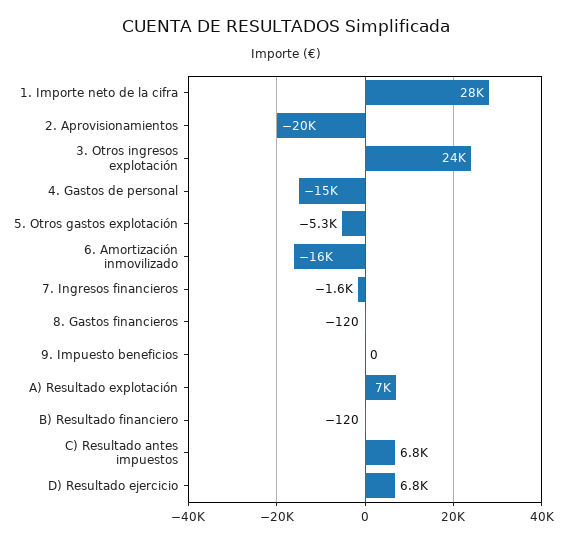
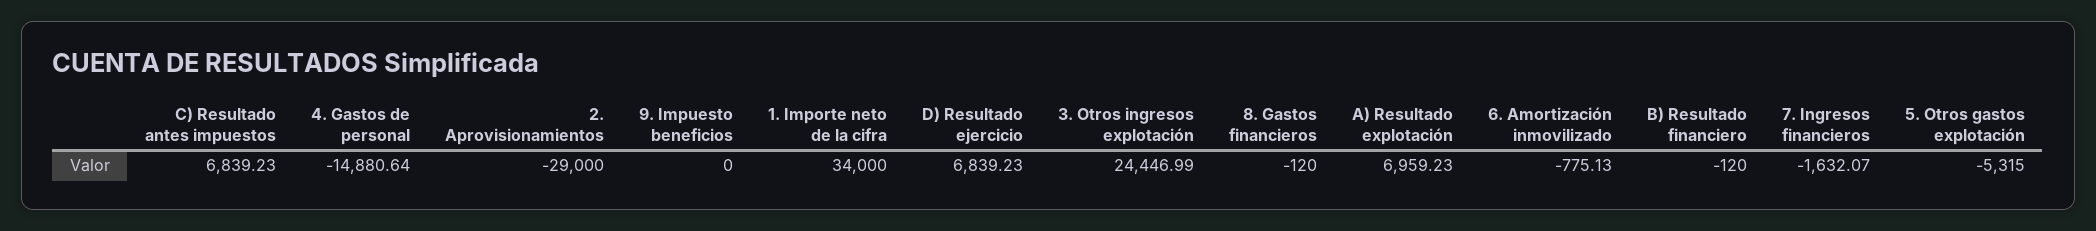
  {
-   "1. Importe neto de la cifra": 28000,
+   "1. Importe neto de la cifra": 34000,
-   "2. Aprovisionamientos": -20000,
+   "2. Aprovisionamientos": -29000,
    "3. Otros ingresos explotación": 24446.99,
    "4. Gastos de personal": -14880.64,
    "5. Otros gastos explotación": -5315,
-   "6. Amortización inmovilizado": -16000,
+   "6. Amortización inmovilizado": -775.13,
    "7. Ingresos financieros": -1632.07,
    "8. Gastos financieros": -120,
    "9. Impuesto beneficios": 0,
    "A) Resultado explotación": 6959.23,
    "B) Resultado financiero": -120,
    "C) Resultado antes impuestos": 6839.23,
    "D) Resultado ejercicio": 6839.23
  }

